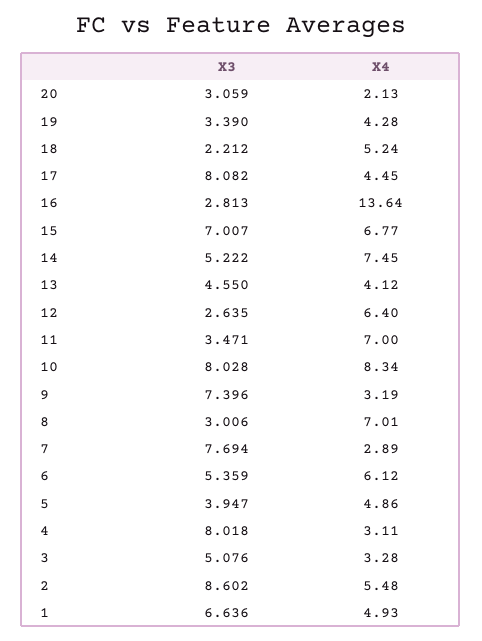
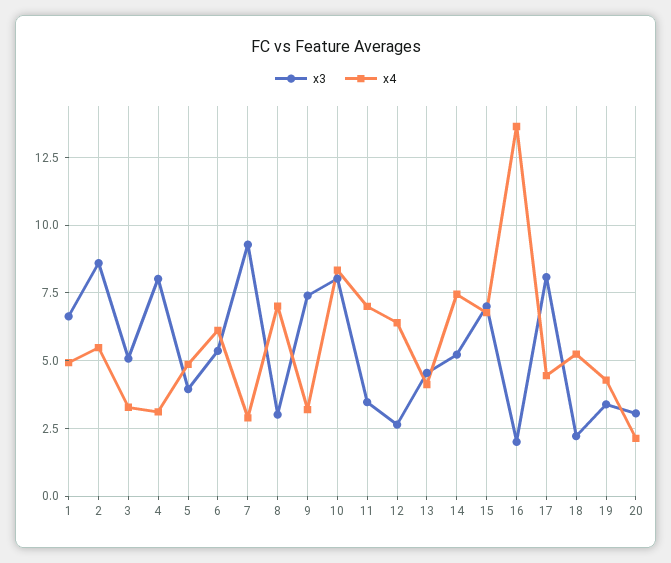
  {
    "X3": {
      "20": 3.059,
      "19": 3.39,
      "18": 2.212,
      "17": 8.082,
-     "16": 2.813,
+     "16": 2,
      "15": 7.007,
      "14": 5.222,
      "13": 4.55,
      "12": 2.635,
      "11": 3.471,
      "10": 8.028,
      "9": 7.396,
      "8": 3.006,
-     "7": 7.694,
+     "7": 9.25,
      "6": 5.359,
      "5": 3.947,
      "4": 8.018,
      "3": 5.076,
      "2": 8.602,
      "1": 6.636
    },
    "X4": {
      "20": 2.13,
      "19": 4.28,
      "18": 5.24,
      "17": 4.45,
      "16": 13.64,
      "15": 6.77,
      "14": 7.45,
      "13": 4.12,
      "12": 6.4,
      "11": 7,
      "10": 8.34,
      "9": 3.19,
      "8": 7.01,
      "7": 2.89,
      "6": 6.12,
      "5": 4.86,
      "4": 3.11,
      "3": 3.28,
      "2": 5.48,
      "1": 4.93
    }
  }

